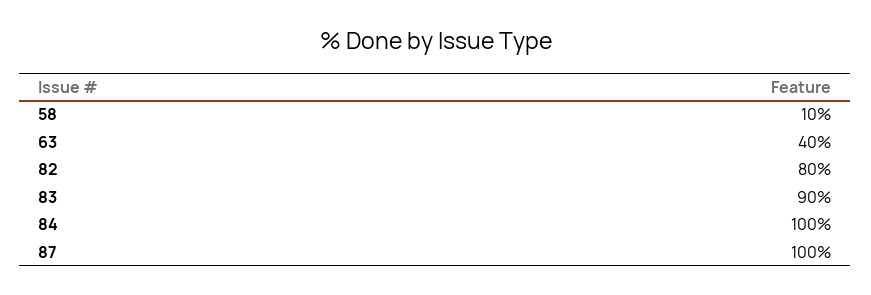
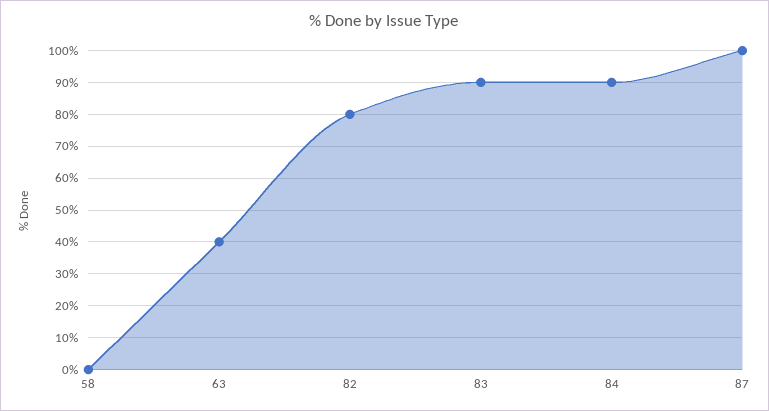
  {
-   "58": 10,
+   "58": 0,
    "63": 40,
    "82": 80,
    "83": 90,
-   "84": 100,
+   "84": 90,
    "87": 100
  }

